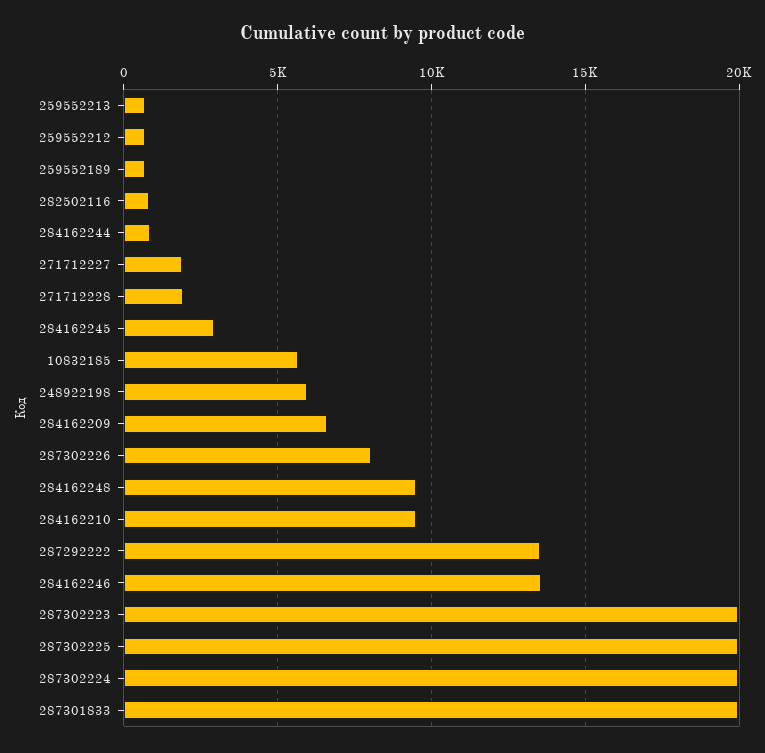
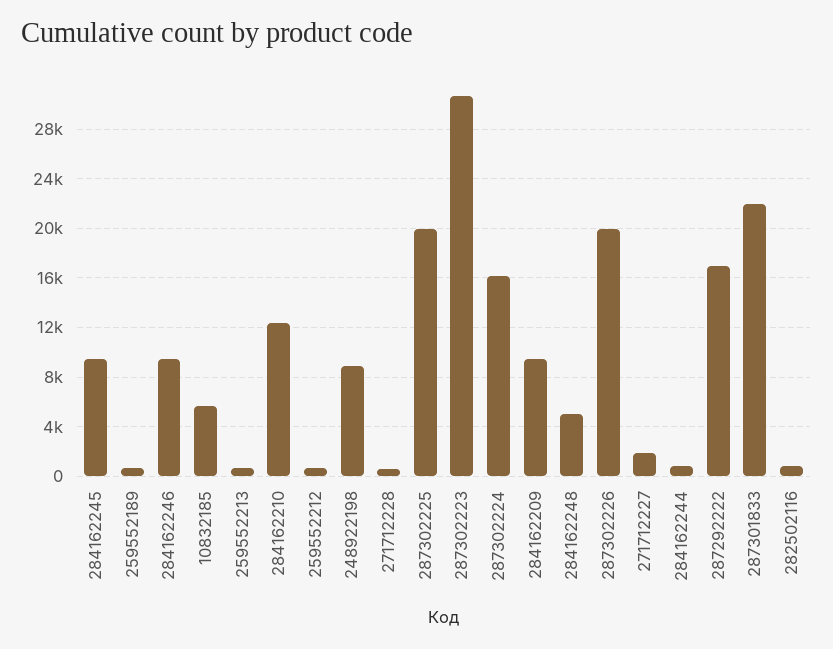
  {
    "259552213": 500,
    "259552212": 500,
    "259552189": 500,
    "282502116": 1000,
    "284162244": 1000,
    "271712227": 2000,
-   "271712228": 2000,
+   "271712228": 500,
-   "284162245": 3000,
+   "284162245": 9500,
    "10832185": 5500,
-   "248922198": 6000,
+   "248922198": 9000,
-   "284162209": 6500,
+   "284162209": 9500,
-   "287302226": 8000,
+   "287302226": 20000,
-   "284162248": 9500,
+   "284162248": 5000,
-   "284162210": 9500,
+   "284162210": 12500,
-   "287292222": 13500,
+   "287292222": 17000,
-   "284162246": 13500,
+   "284162246": 9500,
-   "287302223": 20000,
+   "287302223": 30500,
    "287302225": 20000,
-   "287302224": 20000,
+   "287302224": 16000,
-   "287301833": 20000
+   "287301833": 22000
  }

